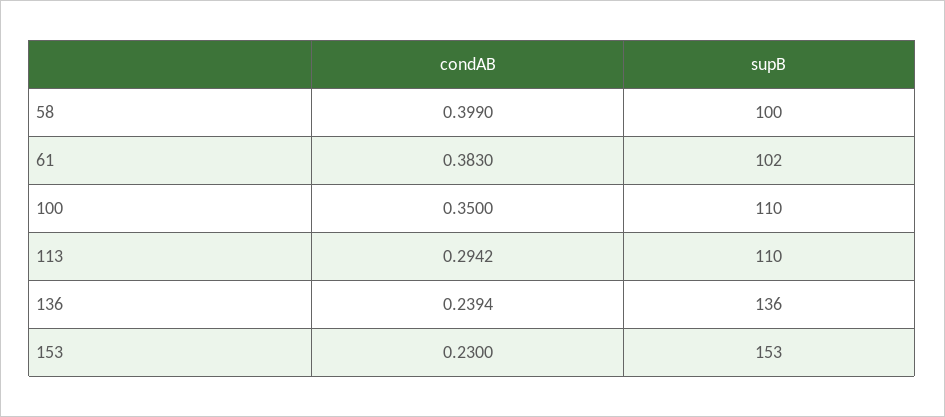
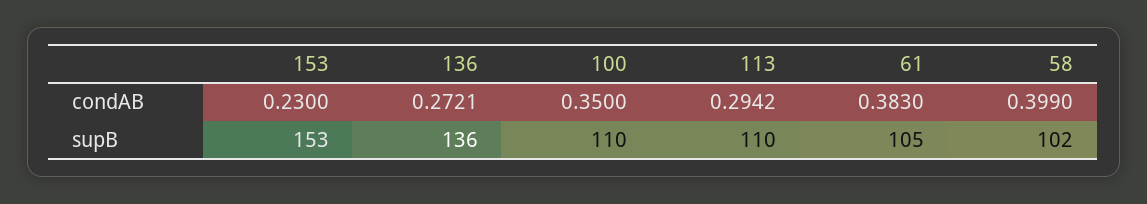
  {
    "condAB": {
      "58": 0.399,
      "61": 0.383,
      "100": 0.35,
      "113": 0.2942,
-     "136": 0.2394,
+     "136": 0.2721,
      "153": 0.23
    },
    "supB": {
-     "58": 100,
+     "58": 102,
-     "61": 102,
+     "61": 105,
      "100": 110,
      "113": 110,
      "136": 136,
      "153": 153
    }
  }

